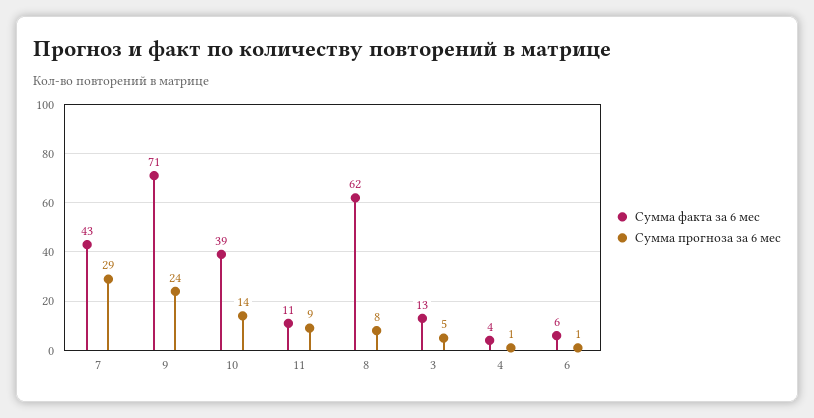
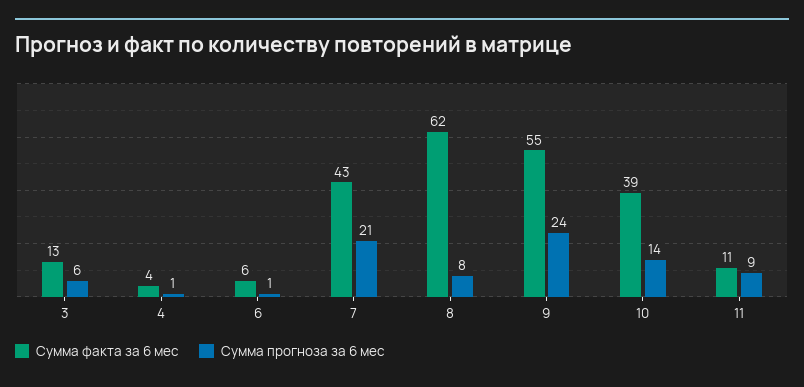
  {
    "Сумма факта за 6 мес": {
      "7": 43,
-     "9": 71,
+     "9": 55,
      "10": 39,
      "11": 11,
      "8": 62,
      "3": 13,
      "4": 4,
      "6": 6
    },
    "Сумма прогноза за 6 мес": {
-     "7": 29,
+     "7": 21,
      "9": 24,
      "10": 14,
      "11": 9,
      "8": 8,
-     "3": 5,
+     "3": 6,
      "4": 1,
      "6": 1
    }
  }

